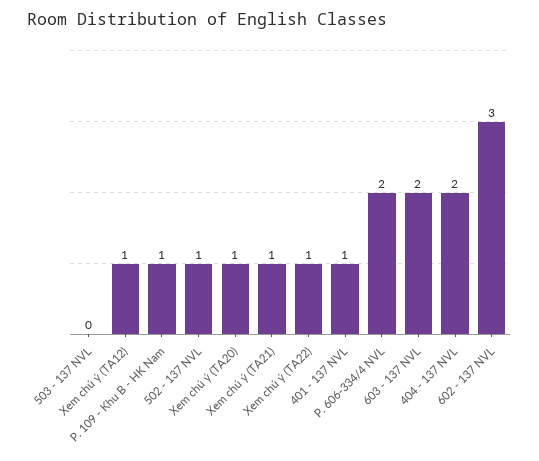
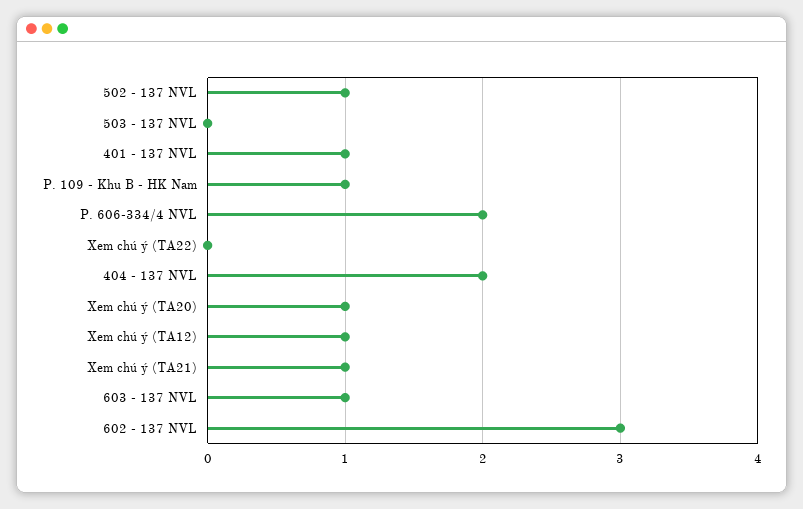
  {
    "503 - 137 NVL": 0,
    "Xem chú ý (TA12)": 1,
    "P. 109 - Khu B - HK Nam": 1,
    "502 - 137 NVL": 1,
    "Xem chú ý (TA20)": 1,
    "Xem chú ý (TA21)": 1,
-   "Xem chú ý (TA22)": 1,
+   "Xem chú ý (TA22)": 0,
    "401 - 137 NVL": 1,
    "P. 606-334/4 NVL": 2,
-   "603 - 137 NVL": 2,
+   "603 - 137 NVL": 1,
    "404 - 137 NVL": 2,
    "602 - 137 NVL": 3
  }

